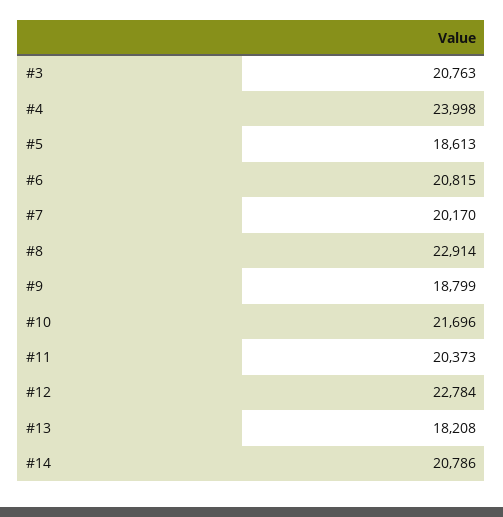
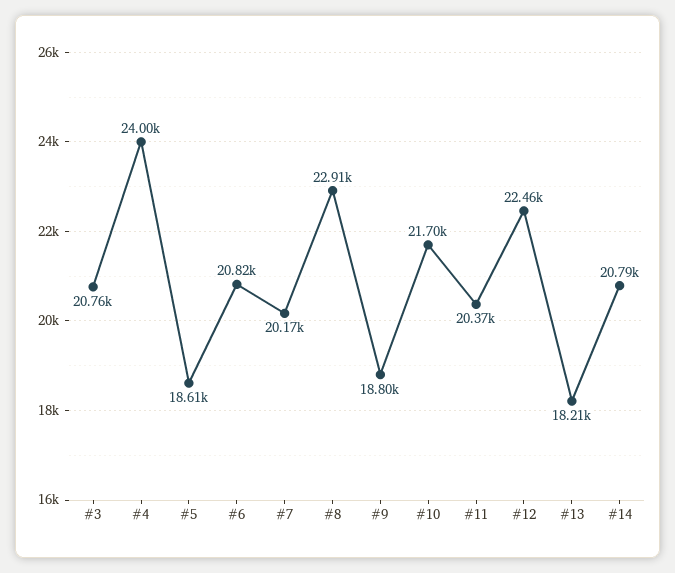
  {
    "#3": 20763,
    "#4": 23998,
    "#5": 18613,
    "#6": 20815,
    "#7": 20170,
    "#8": 22914,
    "#9": 18799,
    "#10": 21696,
    "#11": 20373,
-   "#12": 22784,
+   "#12": 22460,
    "#13": 18208,
    "#14": 20786
  }

